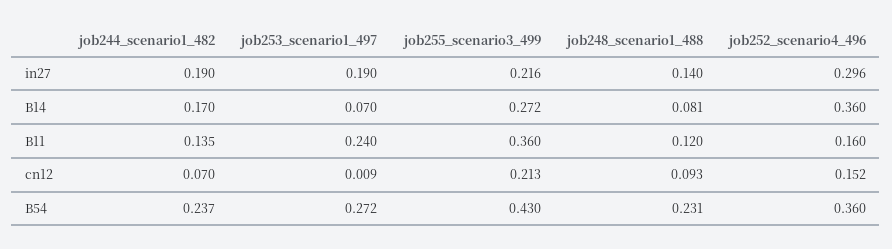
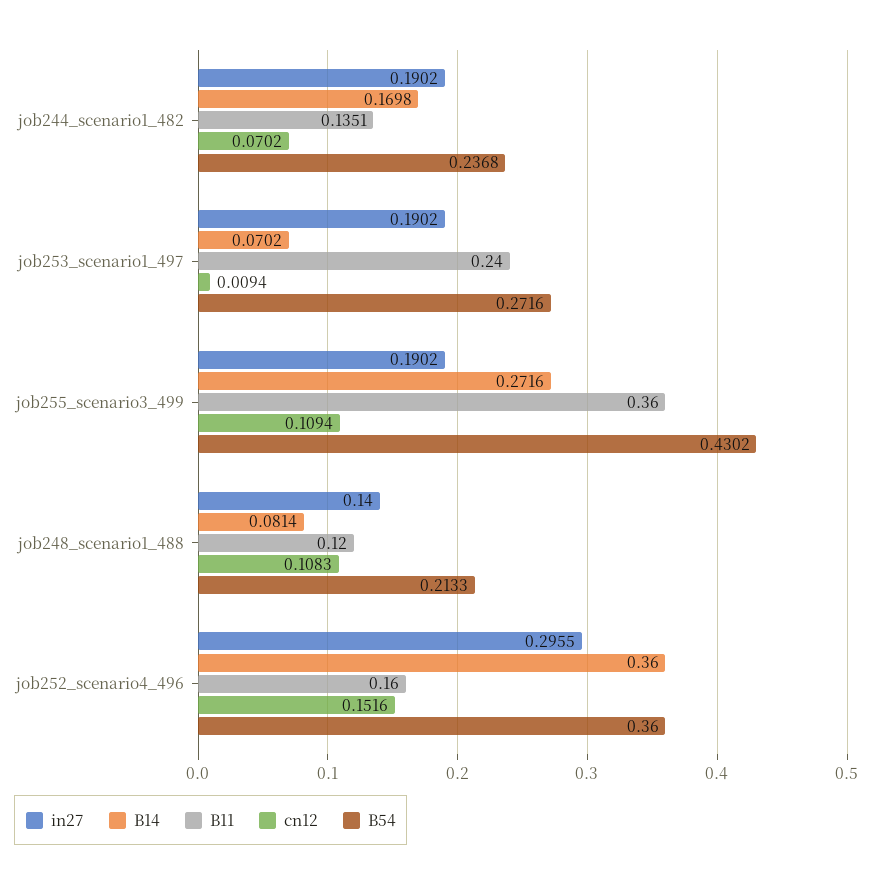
  {
    "in27": {
      "job244_scenario1_482": 0.1902,
      "job253_scenario1_497": 0.1902,
-     "job255_scenario3_499": 0.216,
+     "job255_scenario3_499": 0.1902,
      "job248_scenario1_488": 0.14,
      "job252_scenario4_496": 0.2955
    },
    "B14": {
      "job244_scenario1_482": 0.1698,
      "job253_scenario1_497": 0.0702,
      "job255_scenario3_499": 0.2716,
      "job248_scenario1_488": 0.0814,
      "job252_scenario4_496": 0.36
    },
    "B11": {
      "job244_scenario1_482": 0.1351,
      "job253_scenario1_497": 0.24,
      "job255_scenario3_499": 0.36,
      "job248_scenario1_488": 0.12,
      "job252_scenario4_496": 0.16
    },
    "cn12": {
      "job244_scenario1_482": 0.0702,
      "job253_scenario1_497": 0.0094,
-     "job255_scenario3_499": 0.213,
+     "job255_scenario3_499": 0.1094,
-     "job248_scenario1_488": 0.093,
+     "job248_scenario1_488": 0.1083,
      "job252_scenario4_496": 0.1516
    },
    "B54": {
      "job244_scenario1_482": 0.2368,
      "job253_scenario1_497": 0.2716,
      "job255_scenario3_499": 0.4302,
-     "job248_scenario1_488": 0.231,
+     "job248_scenario1_488": 0.2133,
      "job252_scenario4_496": 0.36
    }
  }

